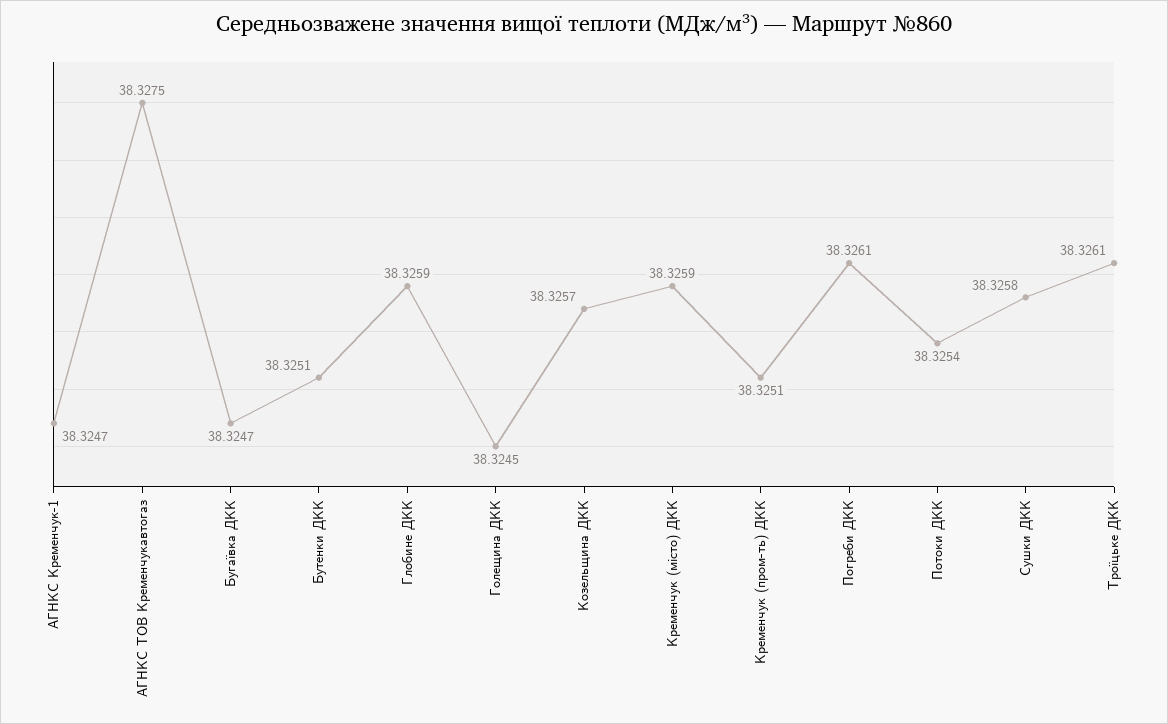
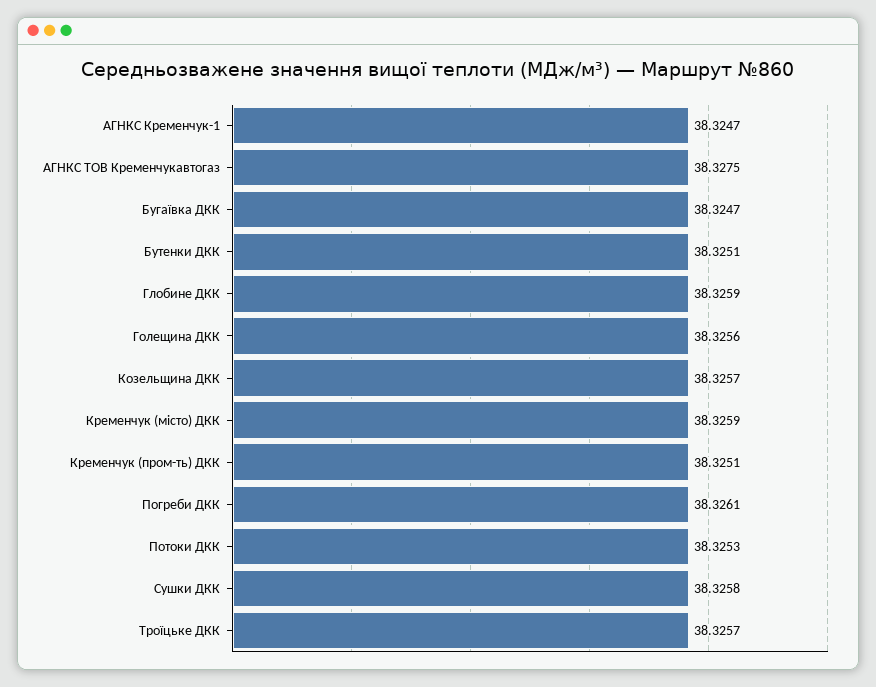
  {
    "АГНКС Кременчук-1": 38.3247,
    "АГНКС ТОВ Кременчукавтогаз": 38.3275,
    "Бугаївка ДКК": 38.3247,
    "Бутенки ДКК": 38.3251,
    "Глобине ДКК": 38.3259,
-   "Голещина ДКК": 38.3245,
+   "Голещина ДКК": 38.3256,
    "Козельщина ДКК": 38.3257,
    "Кременчук (місто) ДКК": 38.3259,
    "Кременчук (пром-ть) ДКК": 38.3251,
    "Погреби ДКК": 38.3261,
-   "Потоки ДКК": 38.3254,
+   "Потоки ДКК": 38.3253,
    "Сушки ДКК": 38.3258,
-   "Троїцьке ДКК": 38.3261
+   "Троїцьке ДКК": 38.3257
  }

